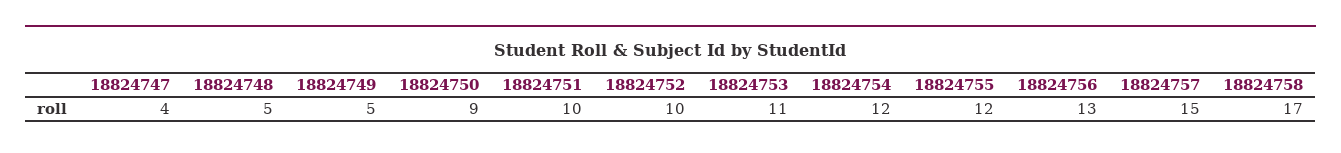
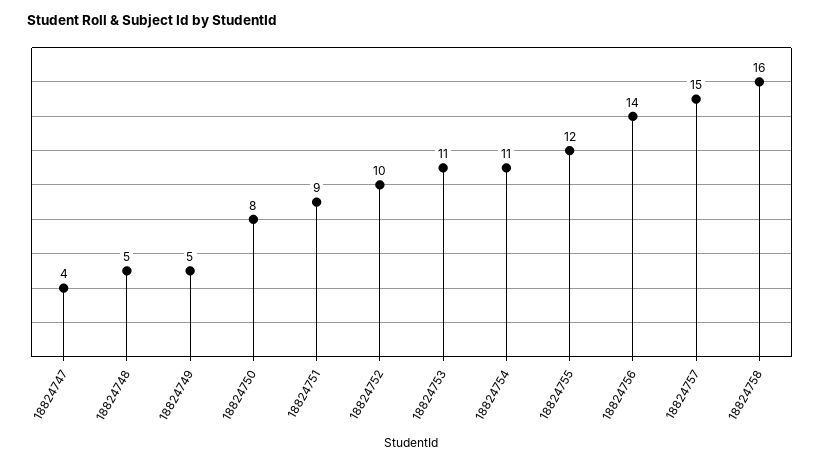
  {
    "18824747": 4,
    "18824748": 5,
    "18824749": 5,
-   "18824750": 9,
+   "18824750": 8,
-   "18824751": 10,
+   "18824751": 9,
    "18824752": 10,
    "18824753": 11,
-   "18824754": 12,
+   "18824754": 11,
    "18824755": 12,
-   "18824756": 13,
+   "18824756": 14,
    "18824757": 15,
-   "18824758": 17
+   "18824758": 16
  }

